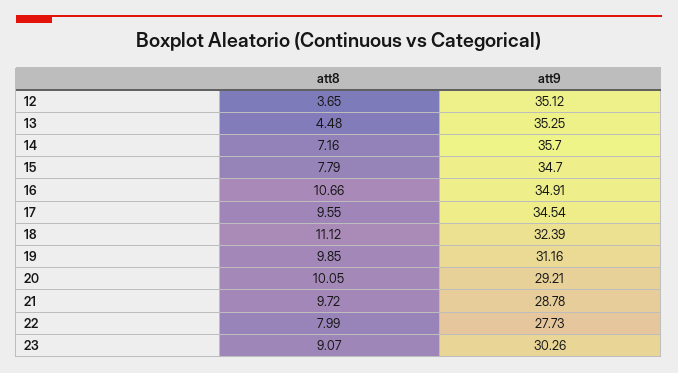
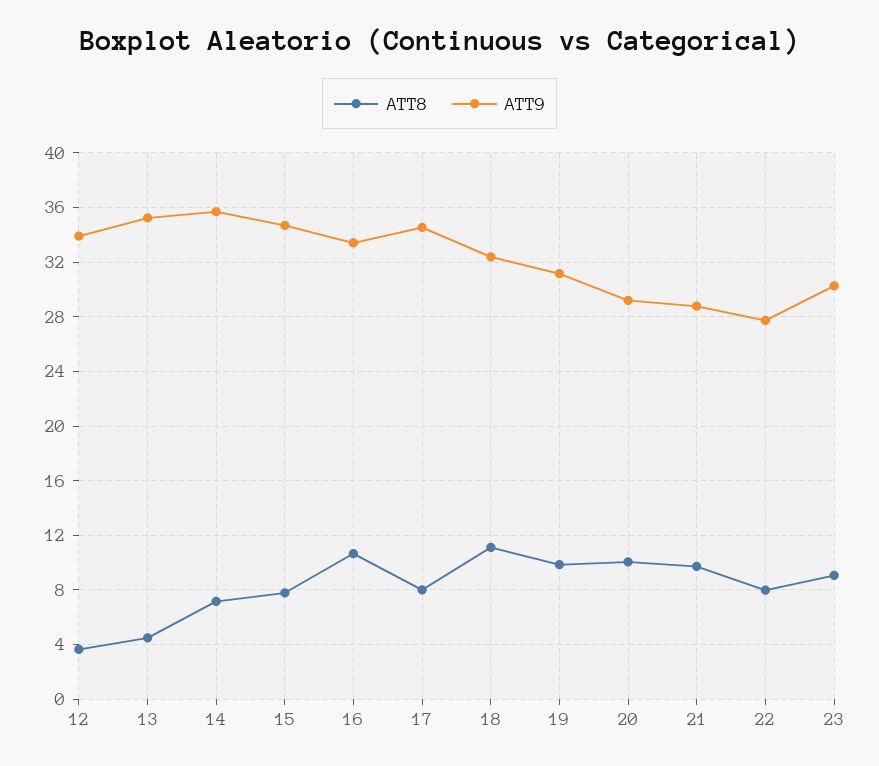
  {
    "att8": {
      "12": 3.65,
      "13": 4.48,
      "14": 7.16,
      "15": 7.79,
      "16": 10.66,
-     "17": 9.55,
+     "17": 8,
      "18": 11.12,
      "19": 9.85,
      "20": 10.05,
      "21": 9.72,
      "22": 7.99,
      "23": 9.07
    },
    "att9": {
-     "12": 35.12,
+     "12": 34,
      "13": 35.25,
      "14": 35.7,
      "15": 34.7,
-     "16": 34.91,
+     "16": 33.5,
      "17": 34.54,
      "18": 32.39,
      "19": 31.16,
      "20": 29.21,
      "21": 28.78,
      "22": 27.73,
      "23": 30.26
    }
  }

